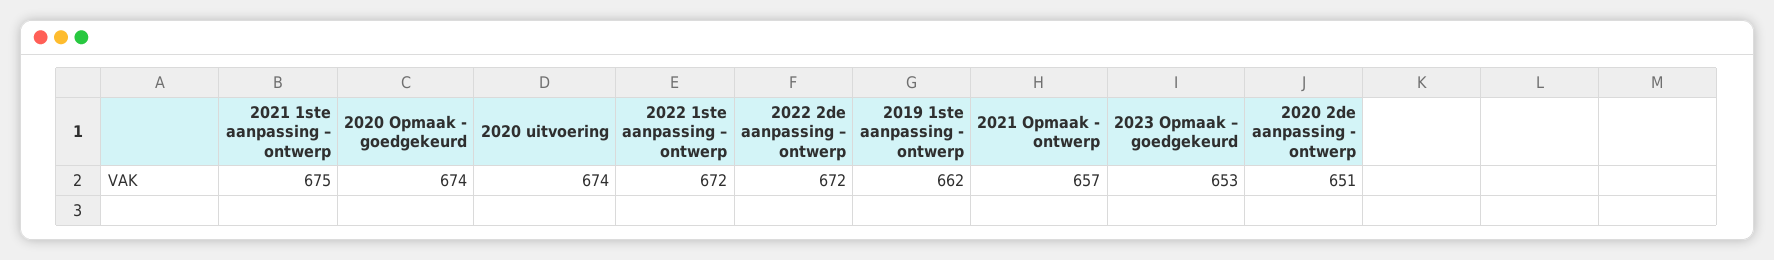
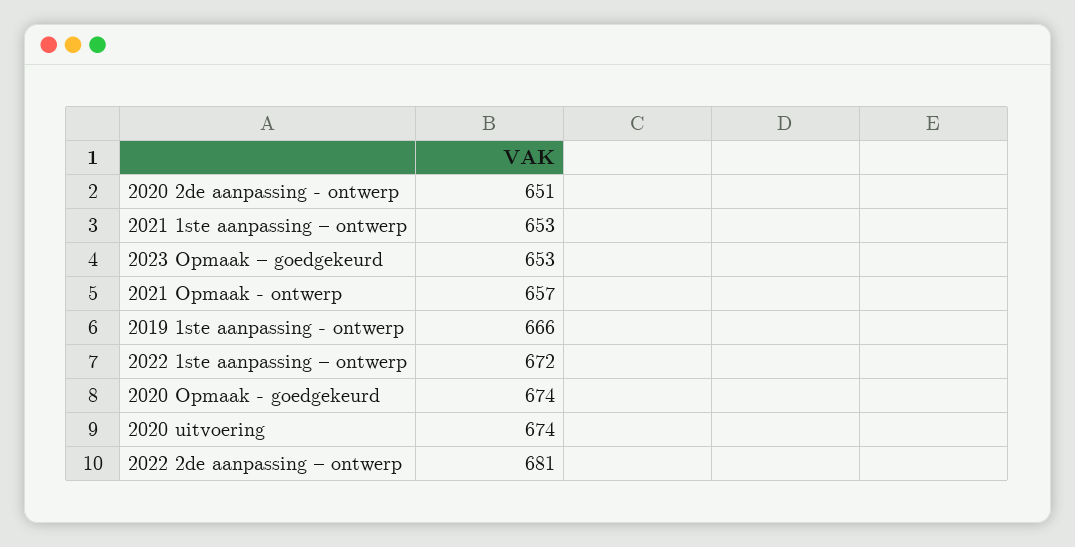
  {
-   "2021 1ste aanpassing – ontwerp": 675,
+   "2021 1ste aanpassing – ontwerp": 653,
    "2020 Opmaak - goedgekeurd": 674,
    "2020 uitvoering": 674,
    "2022 1ste aanpassing – ontwerp": 672,
-   "2022 2de aanpassing – ontwerp": 672,
+   "2022 2de aanpassing – ontwerp": 681,
-   "2019 1ste aanpassing - ontwerp": 662,
+   "2019 1ste aanpassing - ontwerp": 666,
    "2021 Opmaak - ontwerp": 657,
    "2023 Opmaak – goedgekeurd": 653,
    "2020 2de aanpassing - ontwerp": 651
  }

